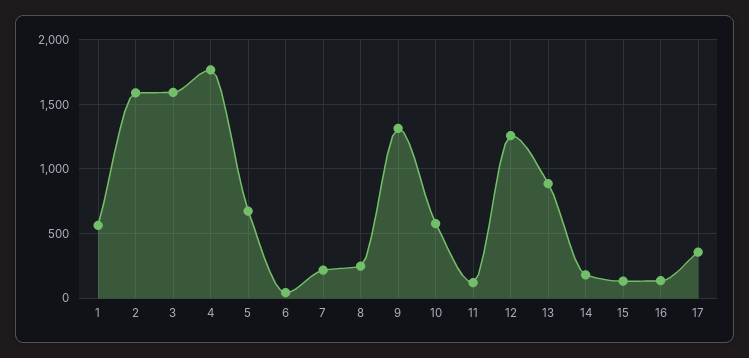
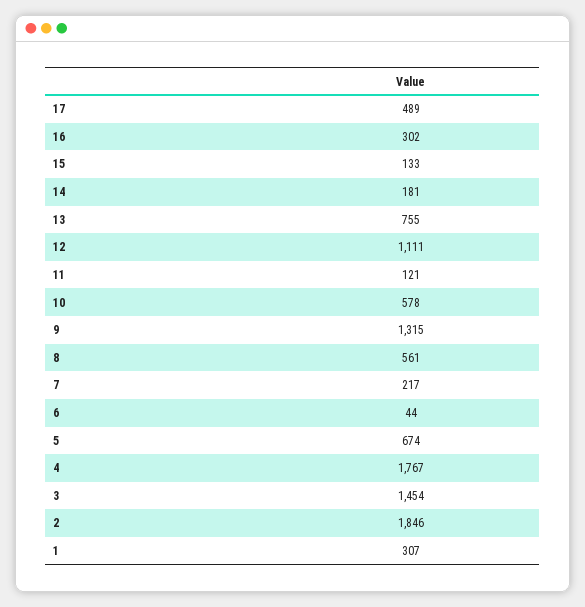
  {
-   "1": 550,
+   "1": 307,
-   "2": 1600,
+   "2": 1846,
-   "3": 1600,
+   "3": 1454,
    "4": 1767,
    "5": 674,
    "6": 44,
    "7": 217,
-   "8": 250,
+   "8": 561,
    "9": 1315,
    "10": 578,
    "11": 121,
-   "12": 1250,
+   "12": 1111,
-   "13": 900,
+   "13": 755,
    "14": 181,
    "15": 133,
-   "16": 150,
+   "16": 302,
-   "17": 350
+   "17": 489
  }

